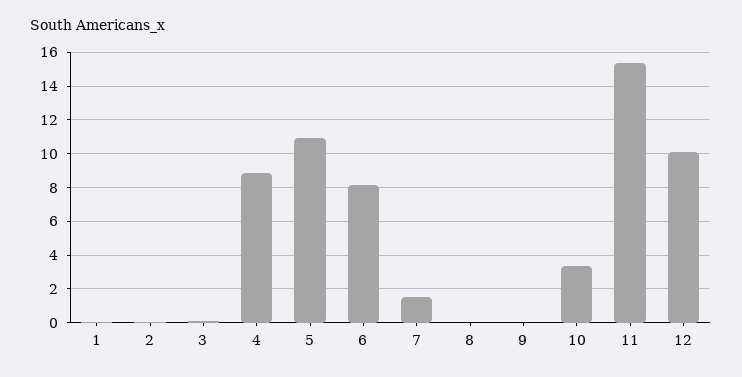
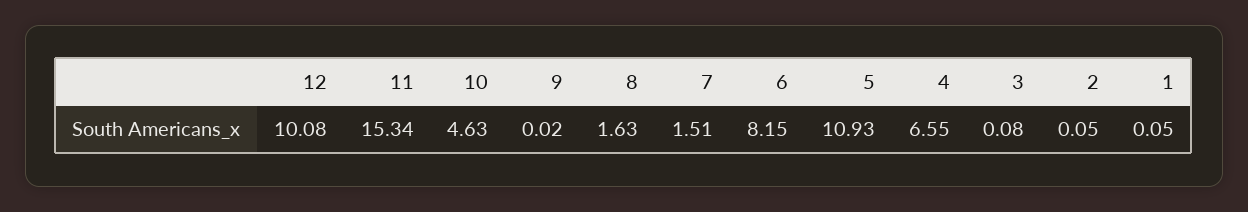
  {
    "1": 0.05,
    "2": 0.05,
    "3": 0.08,
-   "4": 9,
+   "4": 6.55,
    "5": 10.93,
    "6": 8.15,
    "7": 1.51,
-   "8": 0,
+   "8": 1.63,
    "9": 0.02,
-   "10": 3.5,
+   "10": 4.63,
    "11": 15.34,
    "12": 10.08
  }

